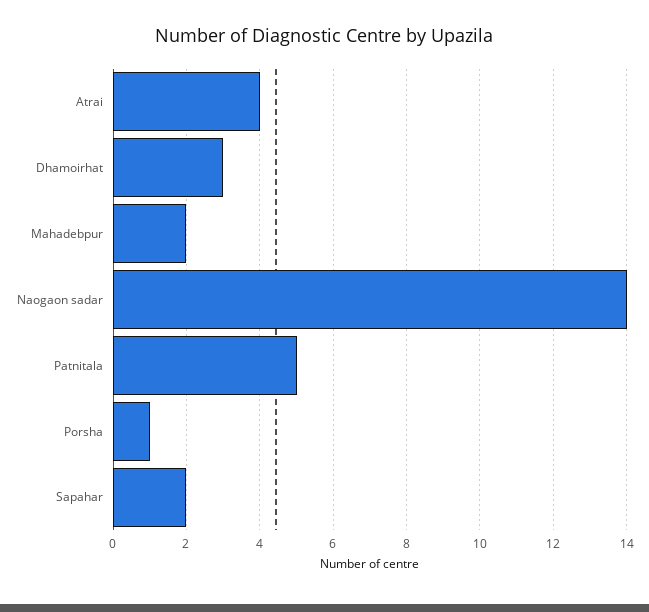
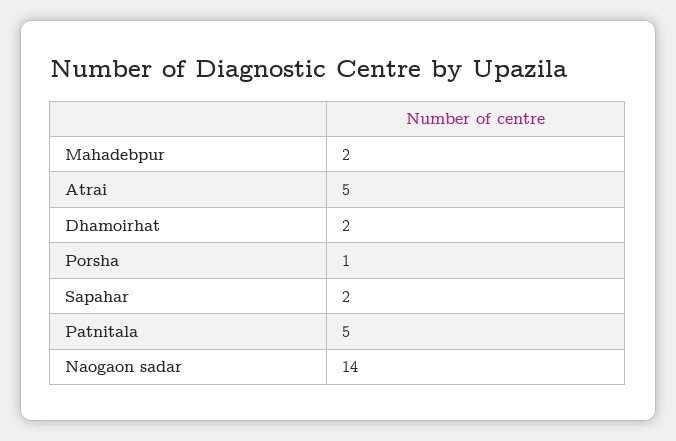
  {
-   "Atrai": 4,
+   "Atrai": 5,
-   "Dhamoirhat": 3,
+   "Dhamoirhat": 2,
    "Mahadebpur": 2,
    "Naogaon sadar": 14,
    "Patnitala": 5,
    "Porsha": 1,
    "Sapahar": 2
  }

